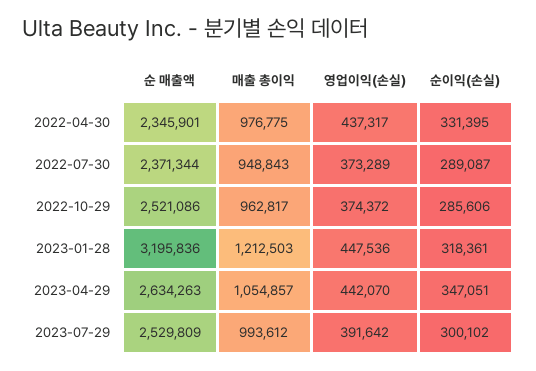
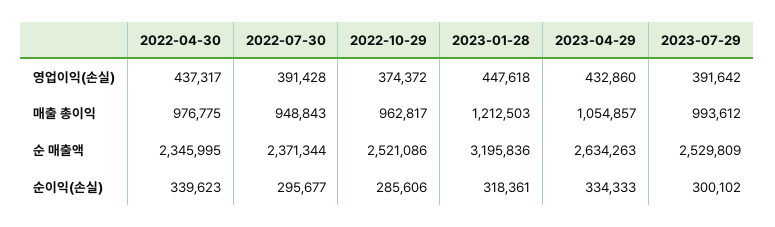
  {
    "순 매출액": {
-     "2022-04-30": 2345901,
+     "2022-04-30": 2345995,
      "2022-07-30": 2371344,
      "2022-10-29": 2521086,
      "2023-01-28": 3195836,
      "2023-04-29": 2634263,
      "2023-07-29": 2529809
    },
    "매출 총이익": {
      "2022-04-30": 976775,
      "2022-07-30": 948843,
      "2022-10-29": 962817,
      "2023-01-28": 1212503,
      "2023-04-29": 1054857,
      "2023-07-29": 993612
    },
    "영업이익(손실)": {
      "2022-04-30": 437317,
-     "2022-07-30": 373289,
+     "2022-07-30": 391428,
      "2022-10-29": 374372,
-     "2023-01-28": 447536,
+     "2023-01-28": 447618,
-     "2023-04-29": 442070,
+     "2023-04-29": 432860,
      "2023-07-29": 391642
    },
    "순이익(손실)": {
-     "2022-04-30": 331395,
+     "2022-04-30": 339623,
-     "2022-07-30": 289087,
+     "2022-07-30": 295677,
      "2022-10-29": 285606,
      "2023-01-28": 318361,
-     "2023-04-29": 347051,
+     "2023-04-29": 334333,
      "2023-07-29": 300102
    }
  }

